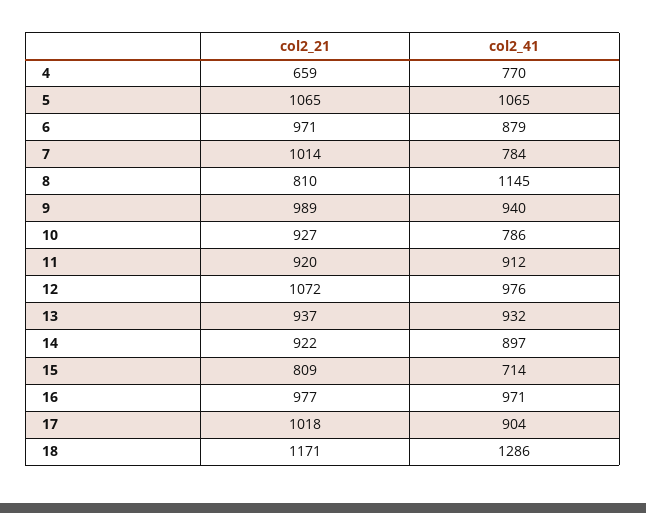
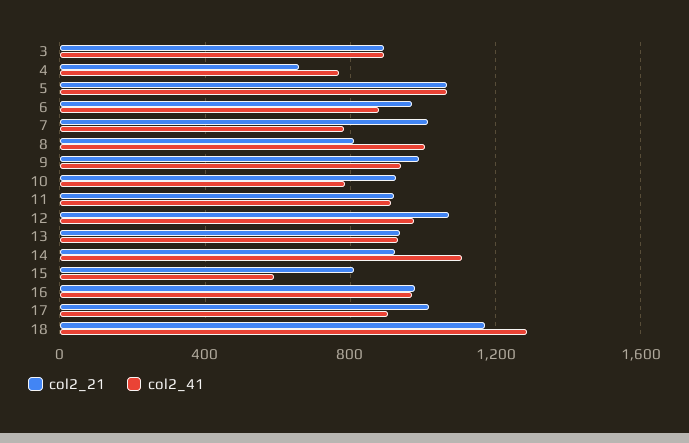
  {
    "col2_21": {
      "4": 659,
      "5": 1065,
      "6": 971,
      "7": 1014,
      "8": 810,
      "9": 989,
      "10": 927,
      "11": 920,
      "12": 1072,
      "13": 937,
      "14": 922,
      "15": 809,
      "16": 977,
      "17": 1018,
-     "18": 1171
+     "18": 1171,
+     "3": 900
    },
    "col2_41": {
      "4": 770,
      "5": 1065,
      "6": 879,
      "7": 784,
-     "8": 1145,
+     "8": 1000,
      "9": 940,
      "10": 786,
      "11": 912,
      "12": 976,
      "13": 932,
-     "14": 897,
+     "14": 1100,
-     "15": 714,
+     "15": 600,
      "16": 971,
      "17": 904,
-     "18": 1286
+     "18": 1286,
+     "3": 900
    }
  }

